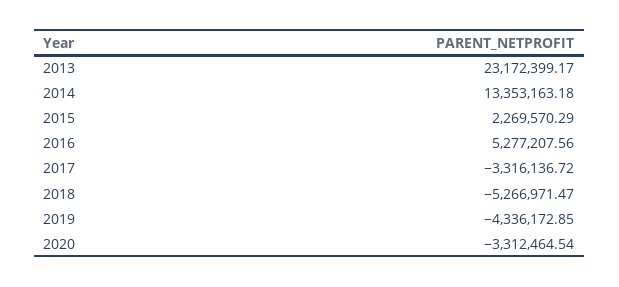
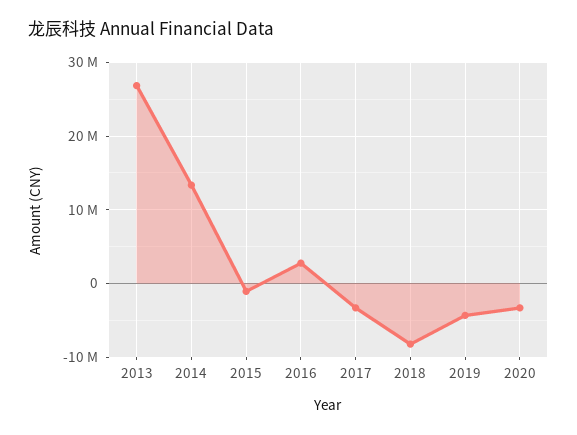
  {
-   "2013": 23172399.17,
+   "2013": 27000000,
    "2014": 13353163.18,
-   "2015": 2269570.29,
+   "2015": -1000000,
-   "2016": 5277207.56,
+   "2016": 3000000,
    "2017": -3316136.72,
-   "2018": -5266971.47,
+   "2018": -8000000,
    "2019": -4336172.85,
    "2020": -3312464.54
  }

